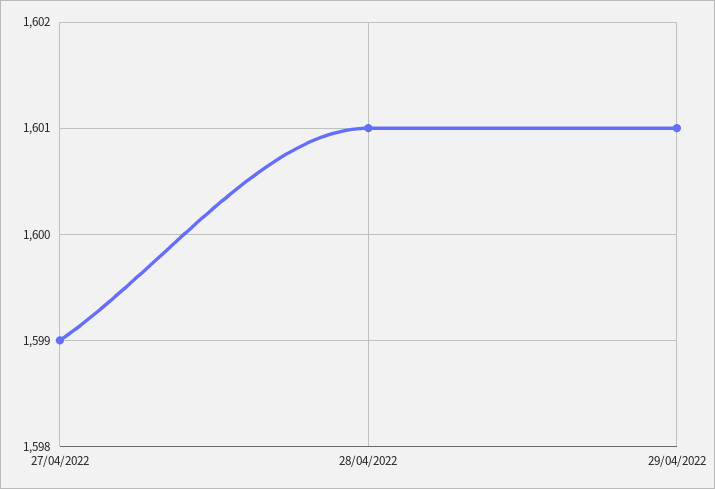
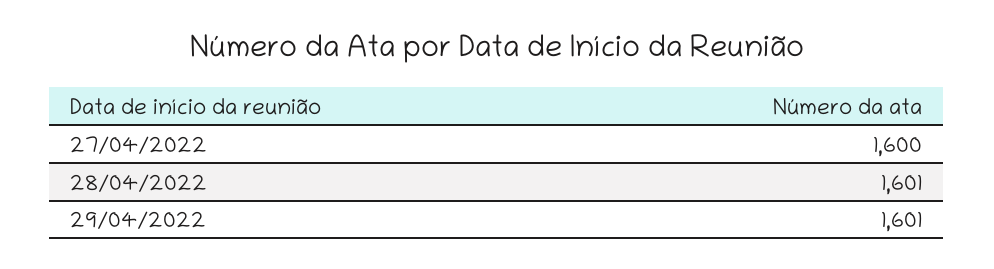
  {
-   "27/04/2022": 1599,
+   "27/04/2022": 1600,
    "28/04/2022": 1601,
    "29/04/2022": 1601
  }

